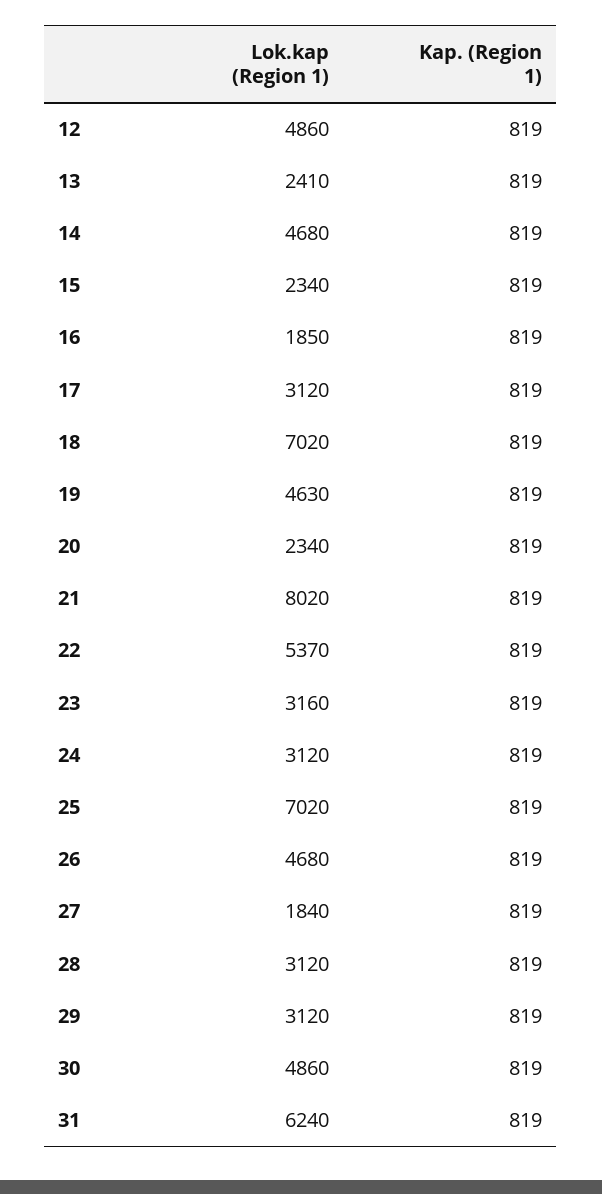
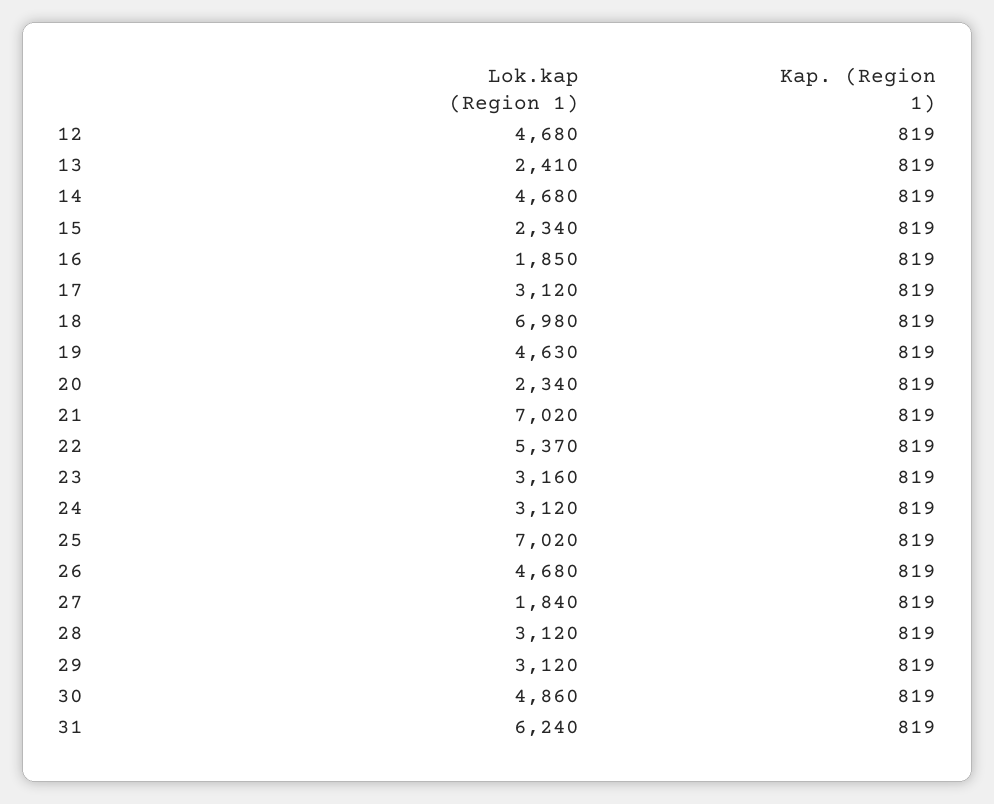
  {
    "Lok.kap (Region 1)": {
-     "12": 4860,
+     "12": 4680,
      "13": 2410,
      "14": 4680,
      "15": 2340,
      "16": 1850,
      "17": 3120,
-     "18": 7020,
+     "18": 6980,
      "19": 4630,
      "20": 2340,
-     "21": 8020,
+     "21": 7020,
      "22": 5370,
      "23": 3160,
      "24": 3120,
      "25": 7020,
      "26": 4680,
      "27": 1840,
      "28": 3120,
      "29": 3120,
      "30": 4860,
      "31": 6240
    },
    "Kap. (Region 1)": {
      "12": 819,
      "13": 819,
      "14": 819,
      "15": 819,
      "16": 819,
      "17": 819,
      "18": 819,
      "19": 819,
      "20": 819,
      "21": 819,
      "22": 819,
      "23": 819,
      "24": 819,
      "25": 819,
      "26": 819,
      "27": 819,
      "28": 819,
      "29": 819,
      "30": 819,
      "31": 819
    }
  }

